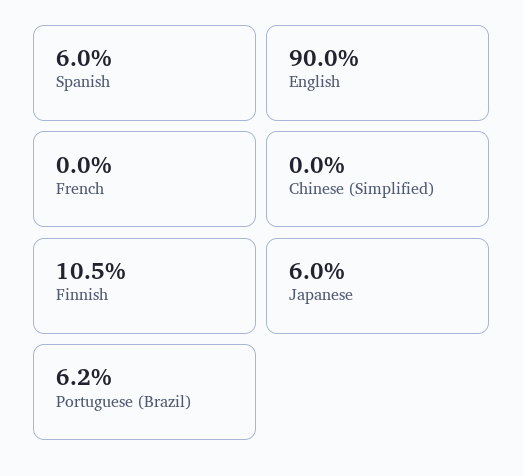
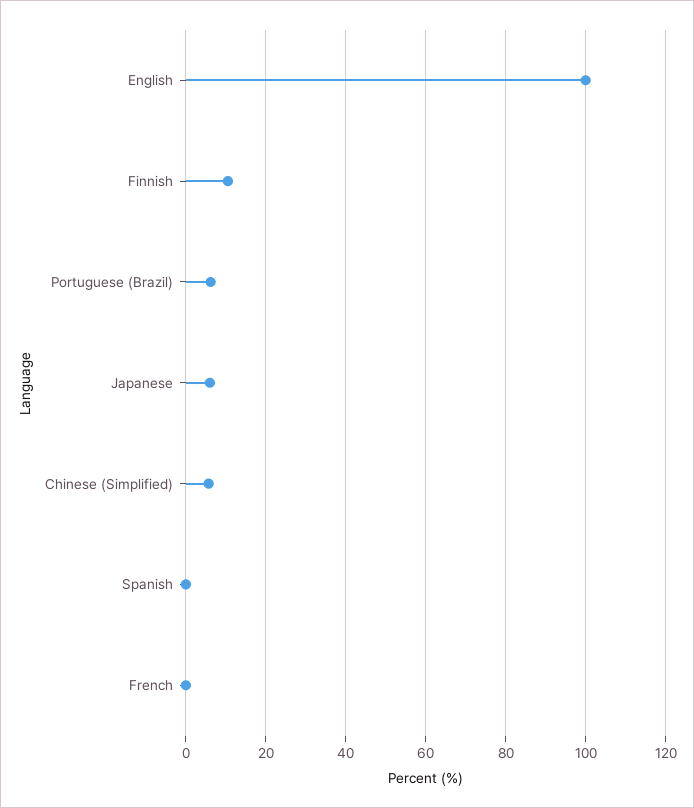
  {
-   "Spanish": 6,
+   "Spanish": 0,
-   "English": 90,
+   "English": 100,
    "French": 0,
-   "Chinese (Simplified)": 0,
+   "Chinese (Simplified)": 6,
    "Finnish": 10.5,
    "Japanese": 6,
    "Portuguese (Brazil)": 6.2
  }

